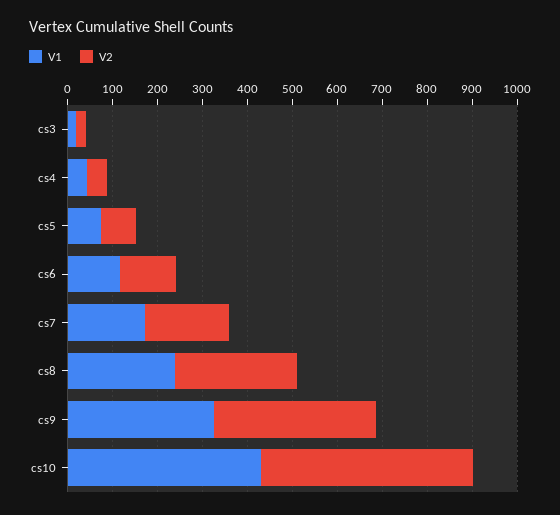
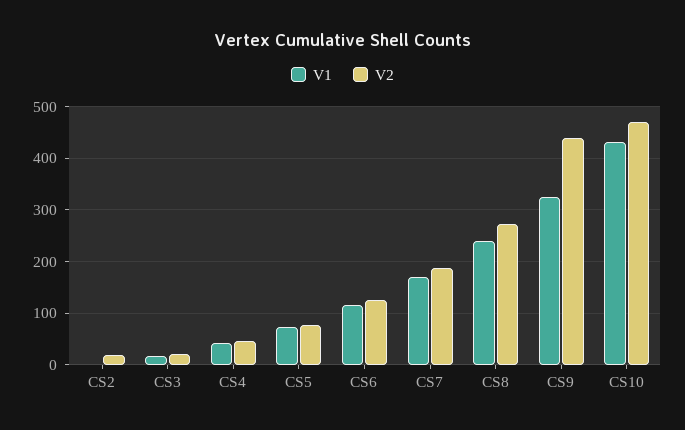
  {
    "V1": {
      "cs3": 20,
      "cs4": 40,
      "cs5": 80,
      "cs6": 120,
      "cs7": 180,
      "cs8": 240,
      "cs9": 320,
-     "cs10": 440
+     "cs10": 440,
+     "CS2": 0
    },
    "V2": {
      "cs3": 20,
      "cs4": 40,
      "cs5": 80,
      "cs6": 120,
      "cs7": 180,
      "cs8": 280,
-     "cs9": 360,
+     "cs9": 440,
-     "cs10": 480
+     "cs10": 480,
+     "CS2": 20
    }
  }

